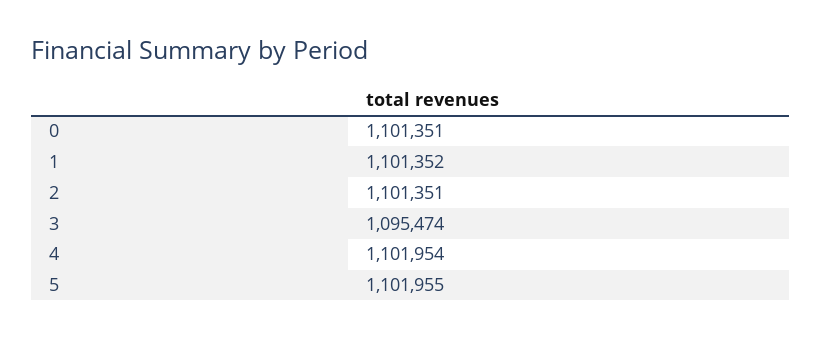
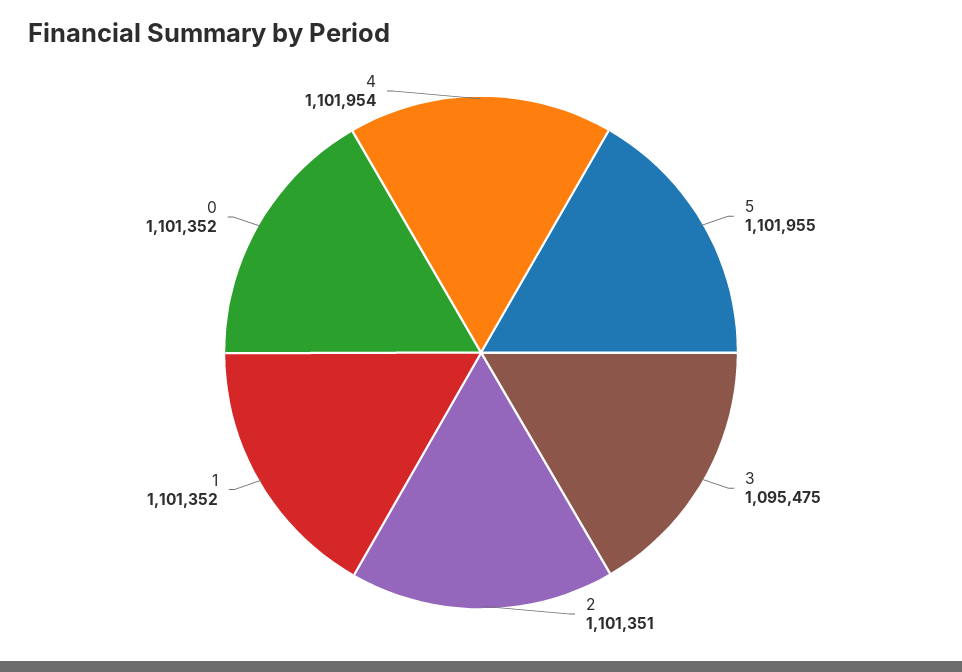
  {
-   "0": 1101351,
+   "0": 1101352,
    "1": 1101352,
    "2": 1101351,
-   "3": 1095474,
+   "3": 1095475,
    "4": 1101954,
    "5": 1101955
  }

